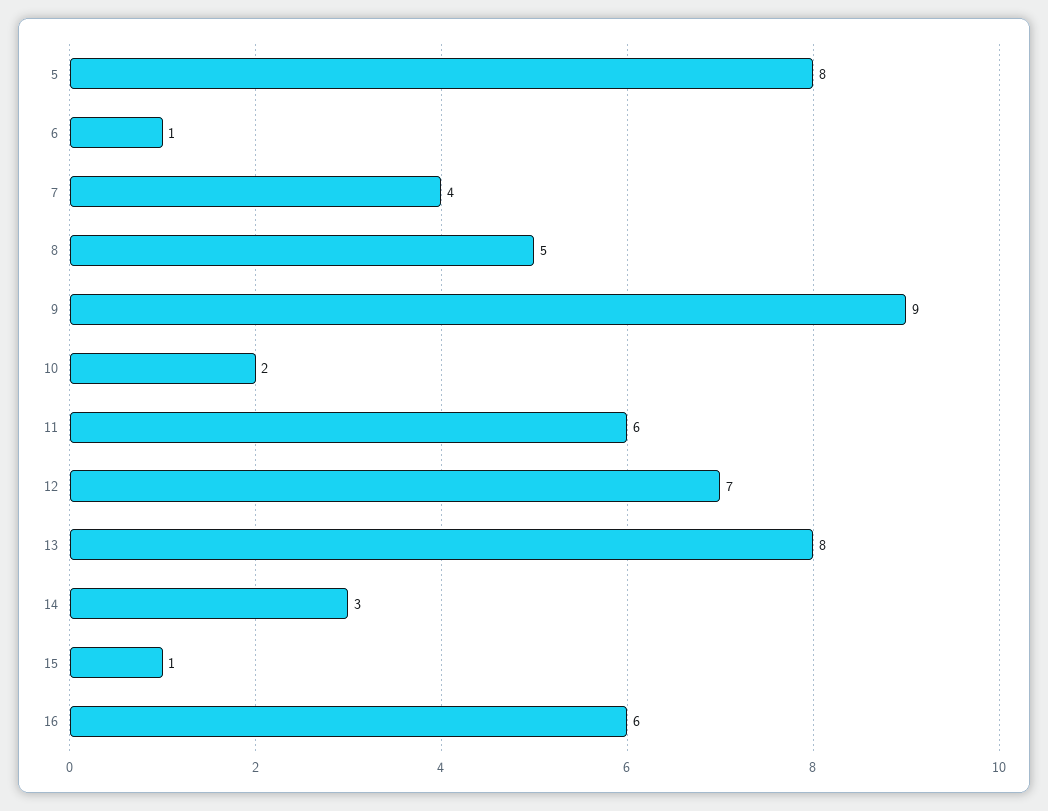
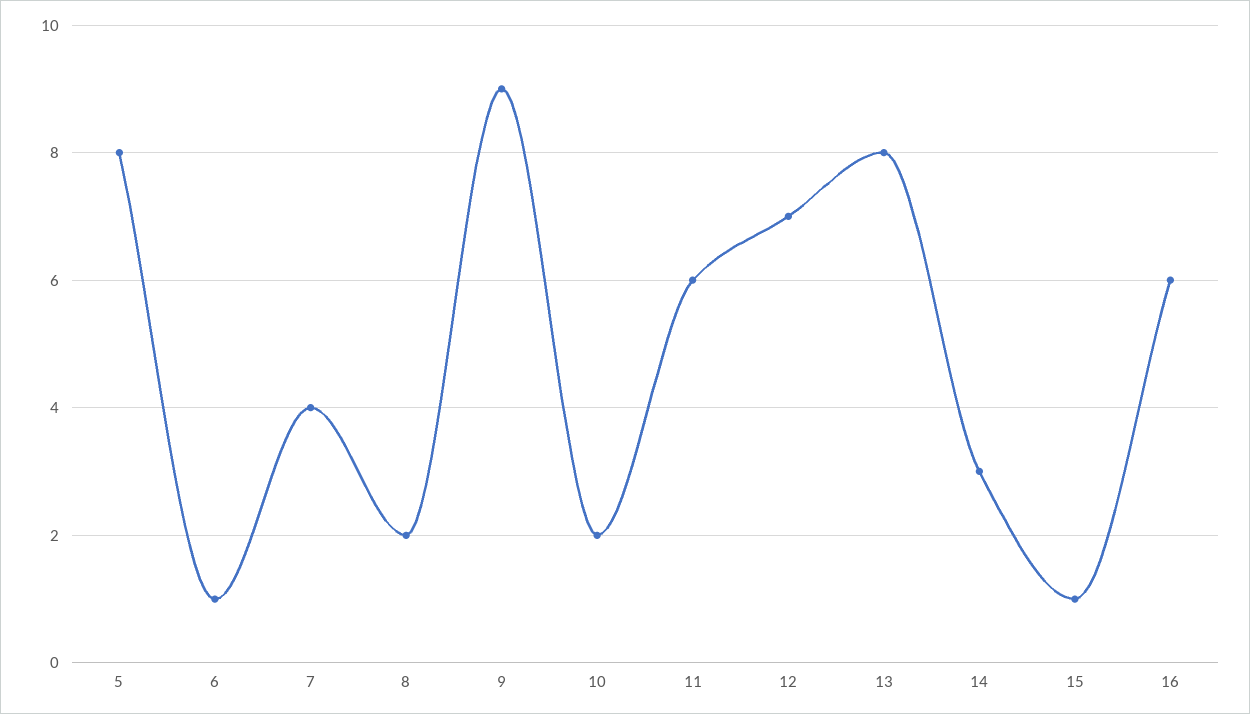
  {
    "5": 8,
    "6": 1,
    "7": 4,
-   "8": 5,
+   "8": 2,
    "9": 9,
    "10": 2,
    "11": 6,
    "12": 7,
    "13": 8,
    "14": 3,
    "15": 1,
    "16": 6
  }

